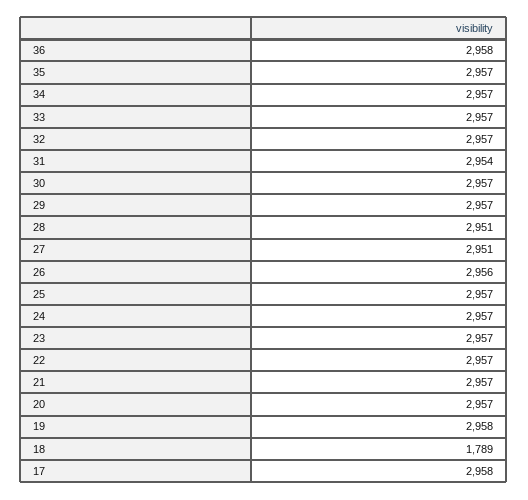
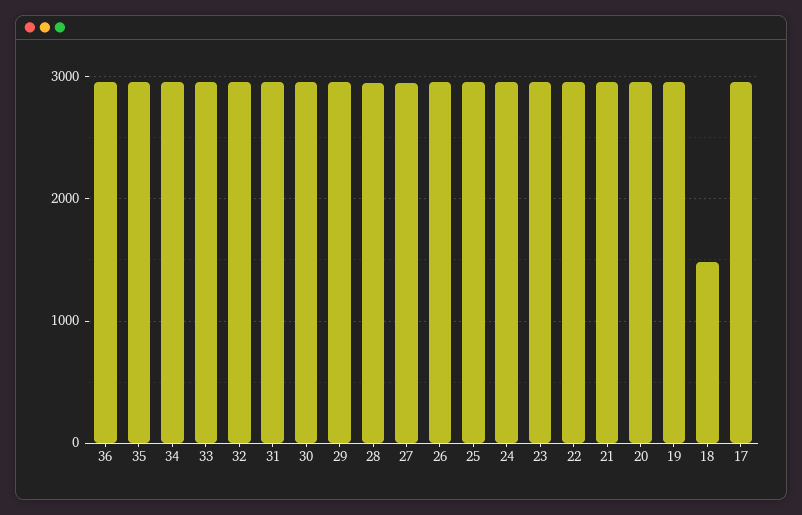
  {
    "36": 2958,
    "35": 2957,
    "34": 2957,
    "33": 2957,
    "32": 2957,
    "31": 2954,
    "30": 2957,
    "29": 2957,
    "28": 2951,
    "27": 2951,
    "26": 2956,
    "25": 2957,
    "24": 2957,
    "23": 2957,
    "22": 2957,
    "21": 2957,
    "20": 2957,
    "19": 2958,
-   "18": 1789,
+   "18": 1500,
    "17": 2958
  }

